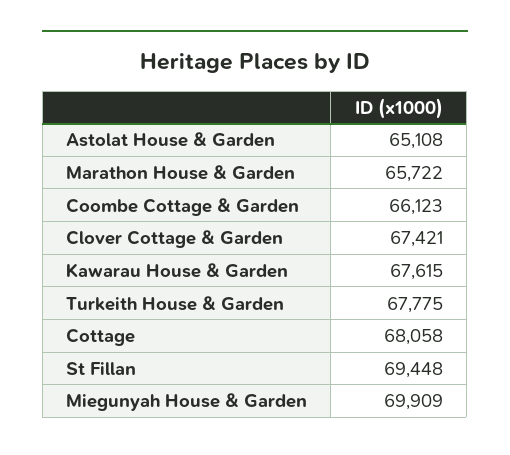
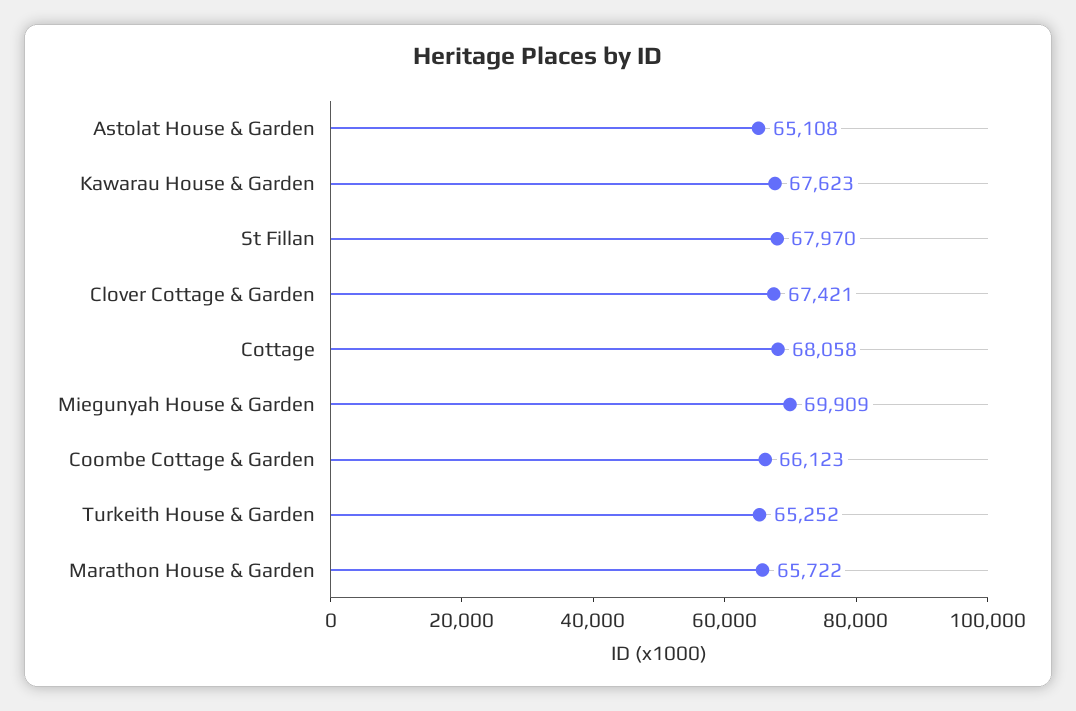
  {
    "Astolat House & Garden": 65108,
    "Marathon House & Garden": 65722,
    "Coombe Cottage & Garden": 66123,
    "Clover Cottage & Garden": 67421,
-   "Kawarau House & Garden": 67615,
+   "Kawarau House & Garden": 67623,
-   "Turkeith House & Garden": 67775,
+   "Turkeith House & Garden": 65252,
    "Cottage": 68058,
-   "St Fillan": 69448,
+   "St Fillan": 67970,
    "Miegunyah House & Garden": 69909
  }

